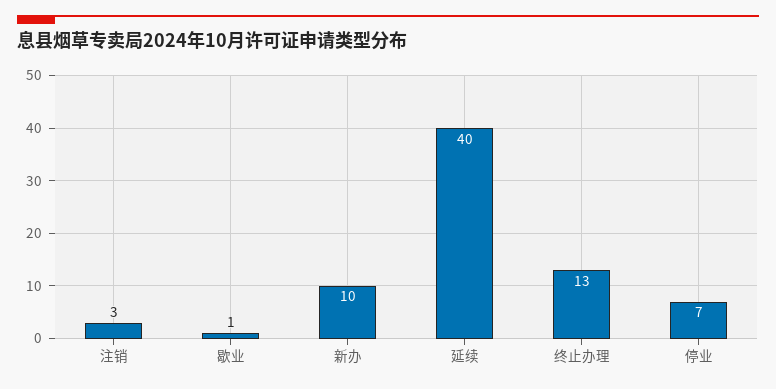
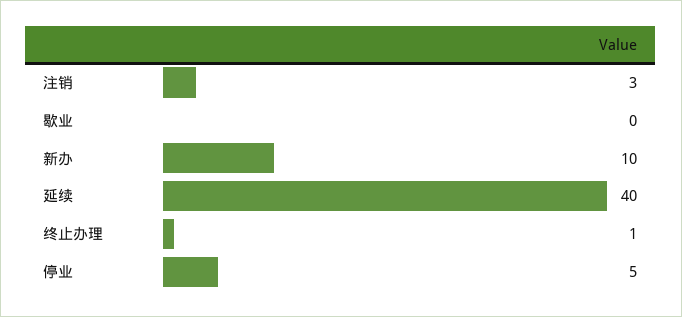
  {
    "注销": 3,
-   "歇业": 1,
+   "歇业": 0,
    "新办": 10,
    "延续": 40,
-   "终止办理": 13,
+   "终止办理": 1,
-   "停业": 7
+   "停业": 5
  }

